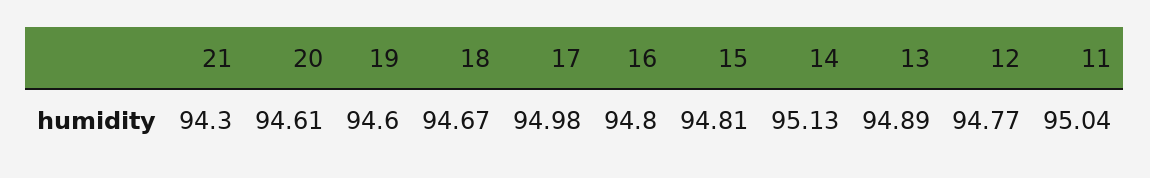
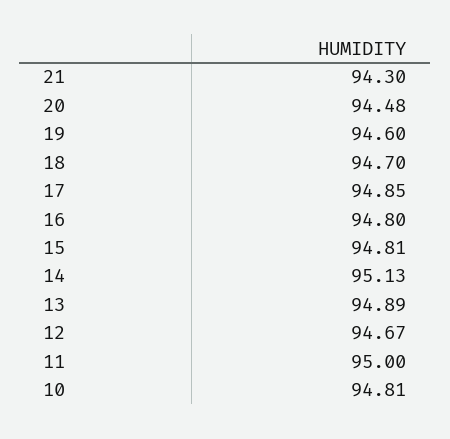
  {
    "21": 94.3,
-   "20": 94.61,
+   "20": 94.48,
    "19": 94.6,
-   "18": 94.67,
+   "18": 94.7,
-   "17": 94.98,
+   "17": 94.85,
    "16": 94.8,
    "15": 94.81,
    "14": 95.13,
    "13": 94.89,
-   "12": 94.77,
+   "12": 94.67,
-   "11": 95.04
+   "11": 95,
+   "10": 94.81
  }

